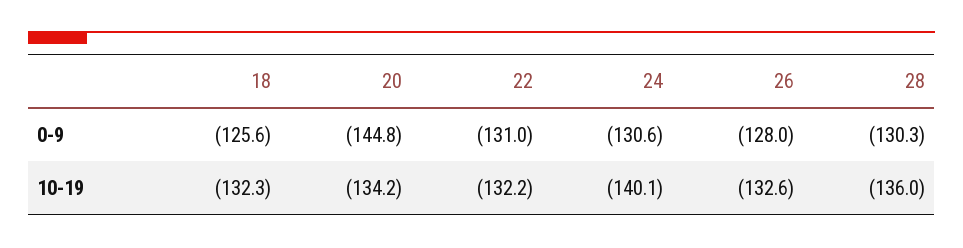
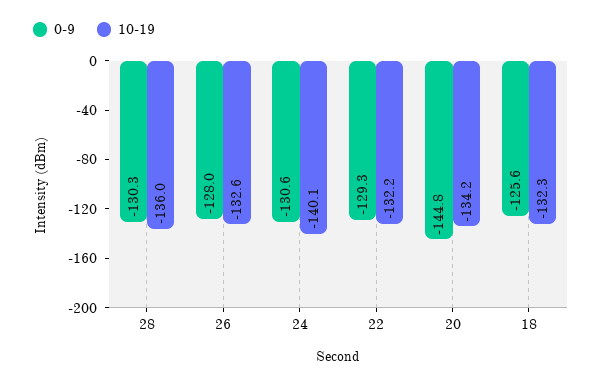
  {
    "0-9": {
      "18": -125.6,
      "20": -144.8,
-     "22": -131,
+     "22": -129.3,
      "24": -130.6,
      "26": -128,
      "28": -130.3
    },
    "10-19": {
      "18": -132.3,
      "20": -134.2,
      "22": -132.2,
      "24": -140.1,
      "26": -132.6,
      "28": -136
    }
  }

